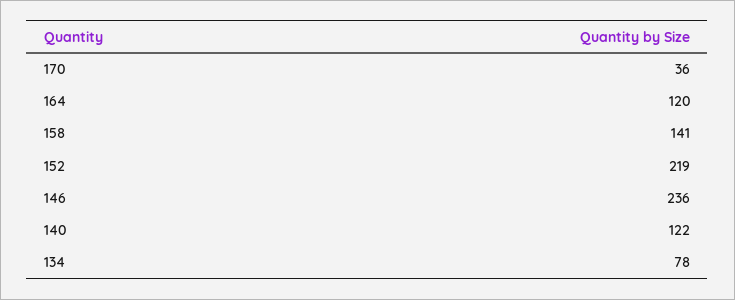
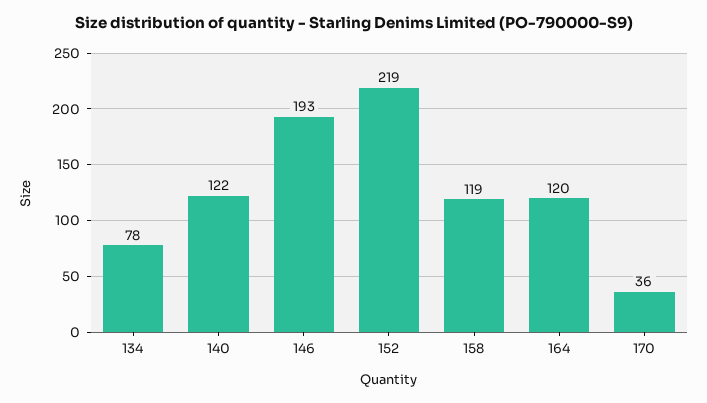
  {
    "170": 36,
    "164": 120,
-   "158": 141,
+   "158": 119,
    "152": 219,
-   "146": 236,
+   "146": 193,
    "140": 122,
    "134": 78
  }

